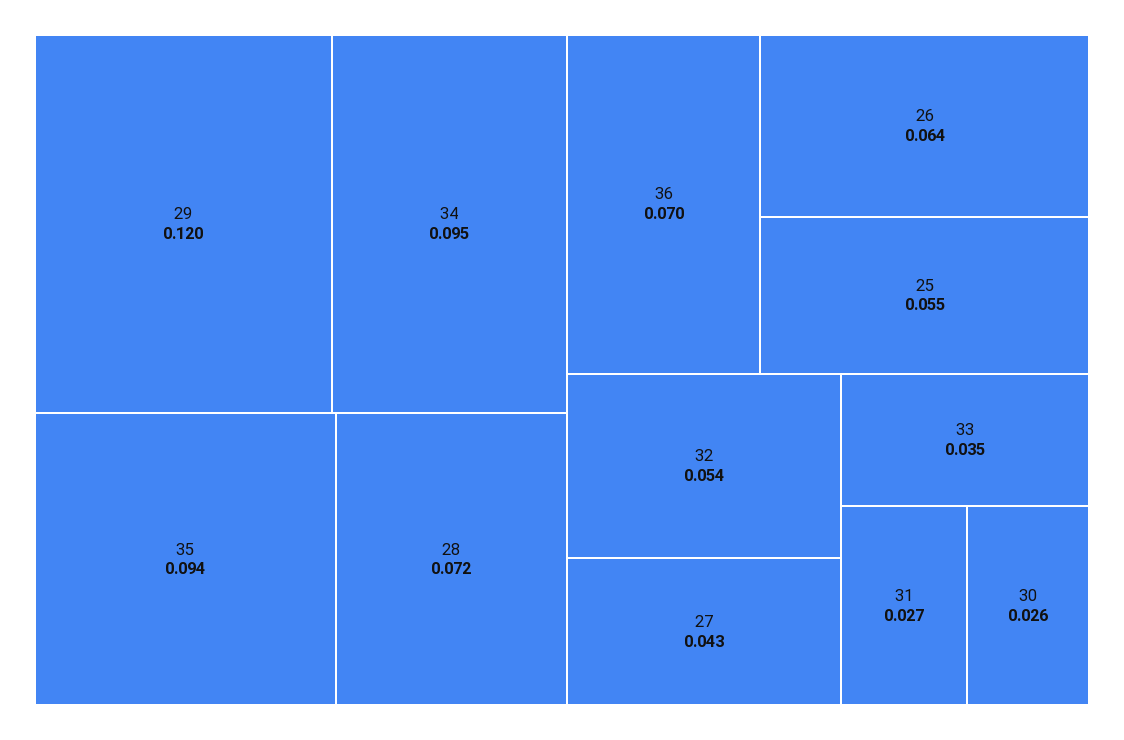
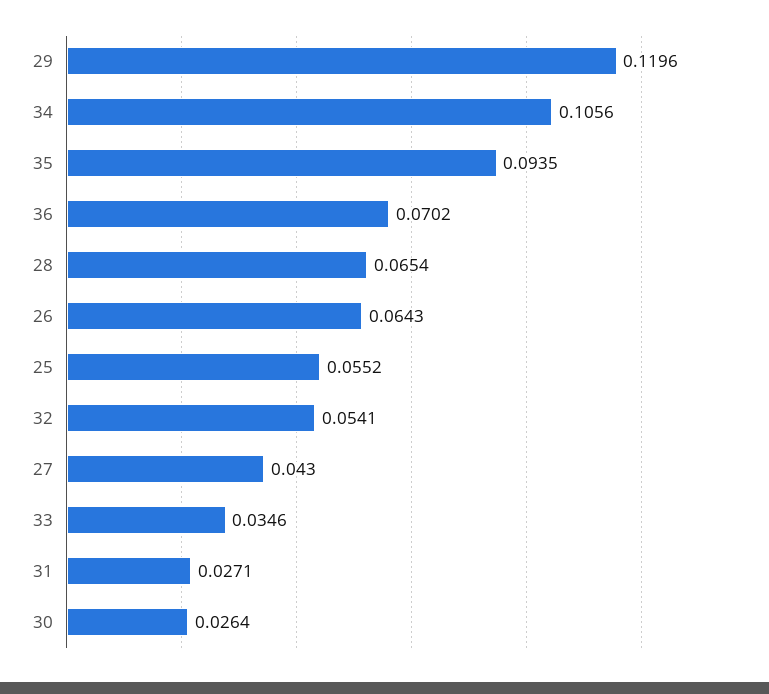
  {
    "29": 0.1196,
-   "34": 0.095,
+   "34": 0.1056,
    "35": 0.0935,
-   "28": 0.072,
+   "28": 0.0654,
    "36": 0.0702,
    "26": 0.0643,
    "25": 0.0552,
    "32": 0.0541,
    "27": 0.043,
    "33": 0.0346,
    "31": 0.0271,
    "30": 0.0264
  }

